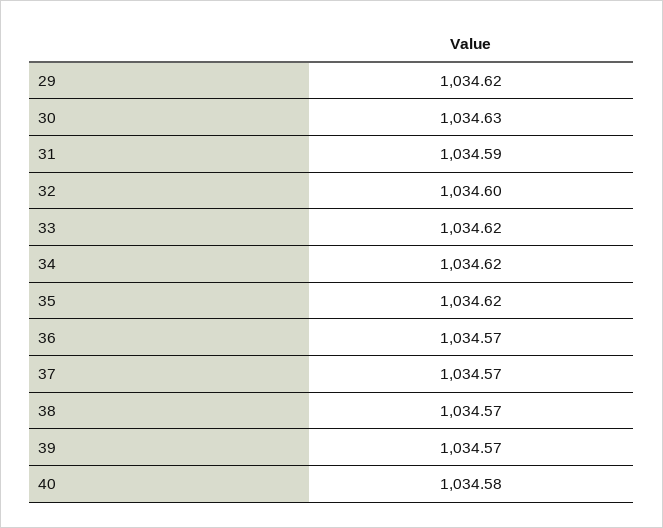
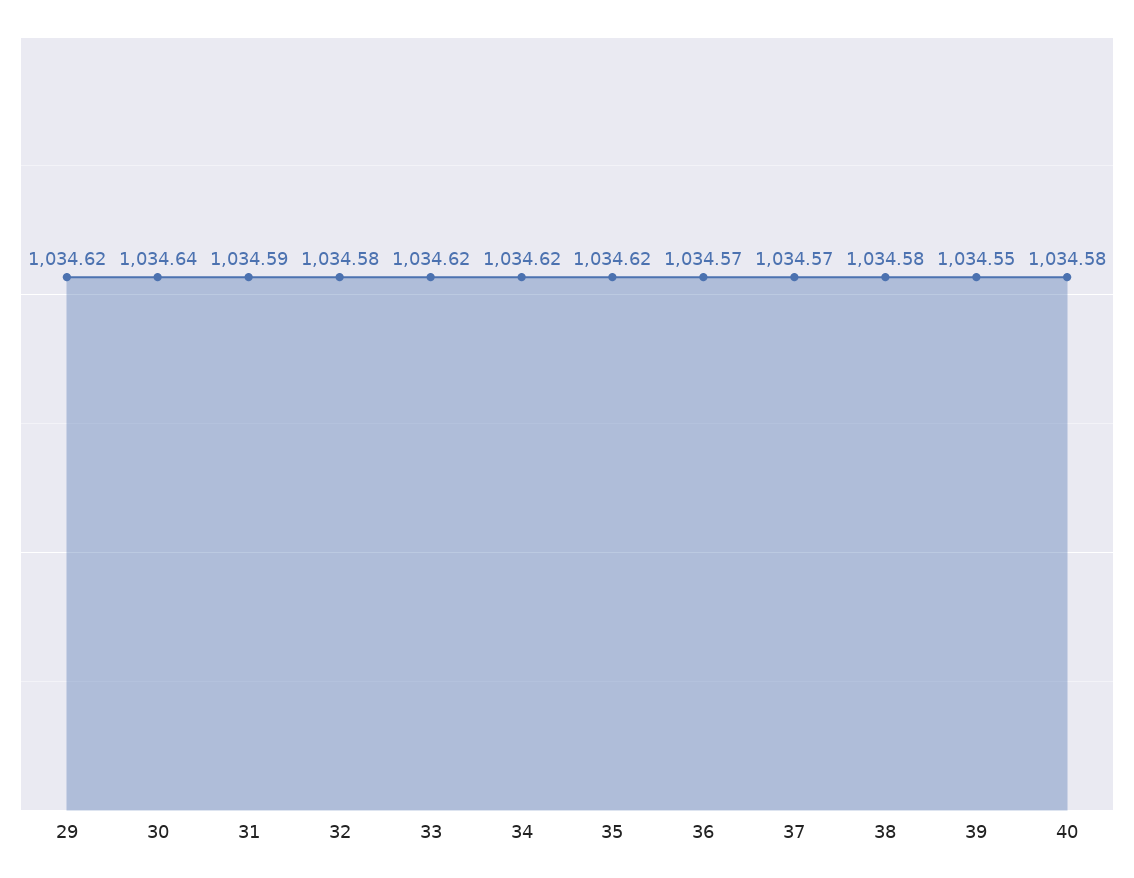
  {
    "29": 1034.62,
-   "30": 1034.63,
+   "30": 1034.64,
    "31": 1034.59,
-   "32": 1034.6,
+   "32": 1034.58,
    "33": 1034.62,
    "34": 1034.62,
    "35": 1034.62,
    "36": 1034.57,
    "37": 1034.57,
-   "38": 1034.57,
+   "38": 1034.58,
-   "39": 1034.57,
+   "39": 1034.55,
    "40": 1034.58
  }

